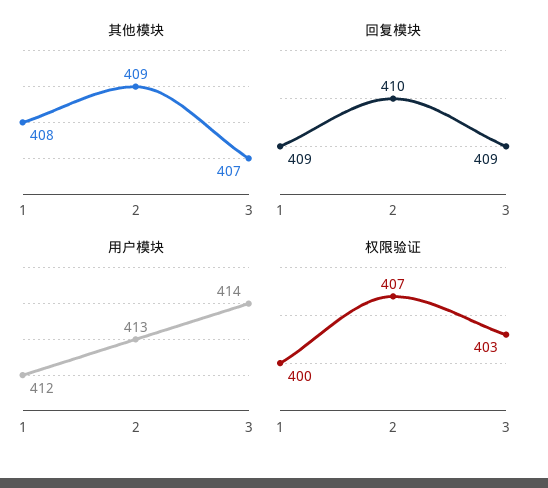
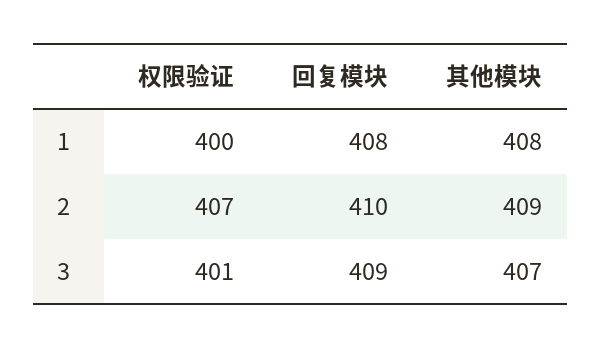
  {
    "其他模块": {
      "1": 408,
      "2": 409,
      "3": 407
    },
    "回复模块": {
-     "1": 409,
+     "1": 408,
      "2": 410,
      "3": 409
    },
-   "用户模块": {
-     "1": 412,
-     "2": 413,
-     "3": 414
-   },
    "权限验证": {
      "1": 400,
      "2": 407,
-     "3": 403
+     "3": 401
    }
  }

